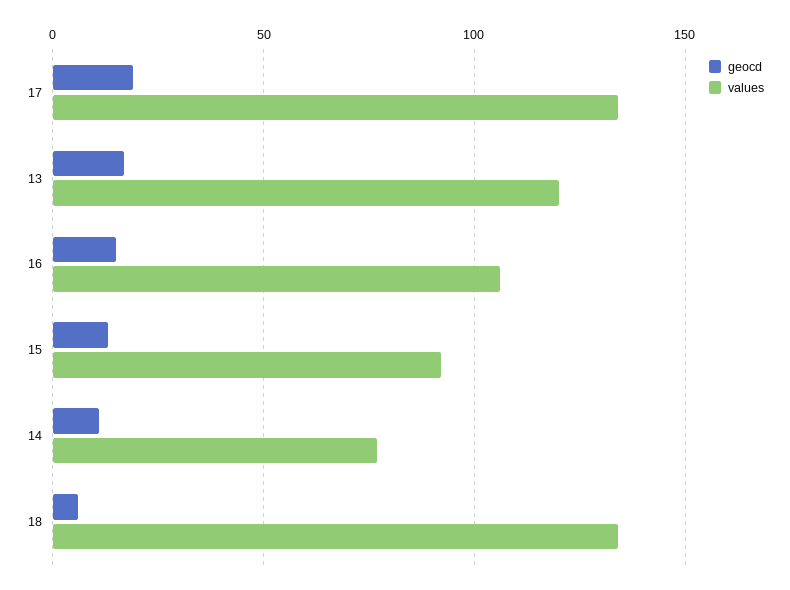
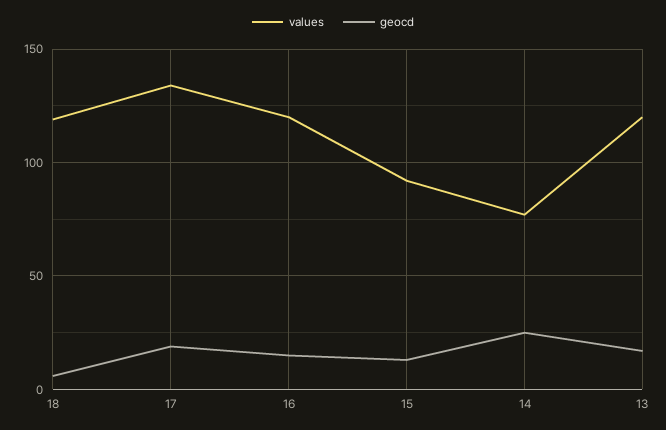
  {
    "geocd": {
      "17": 20,
      "13": 15,
      "16": 15,
      "15": 15,
-     "14": 10,
+     "14": 25,
      "18": 5
    },
    "values": {
      "17": 135,
      "13": 120,
-     "16": 105,
+     "16": 120,
      "15": 90,
      "14": 75,
-     "18": 135
+     "18": 120
    }
  }

